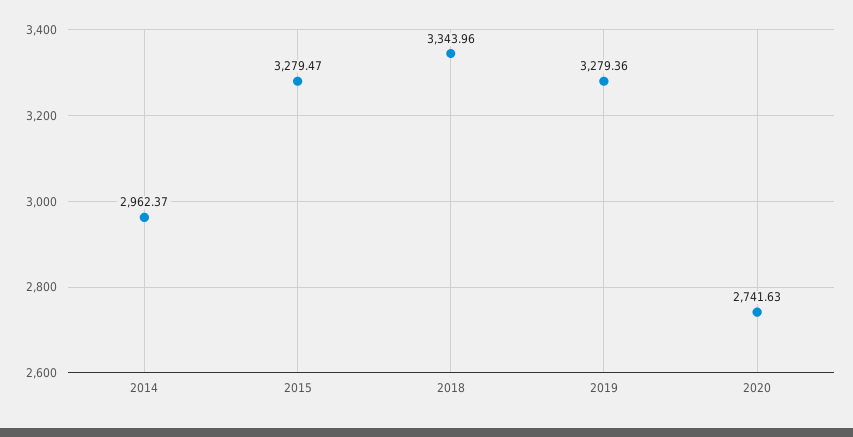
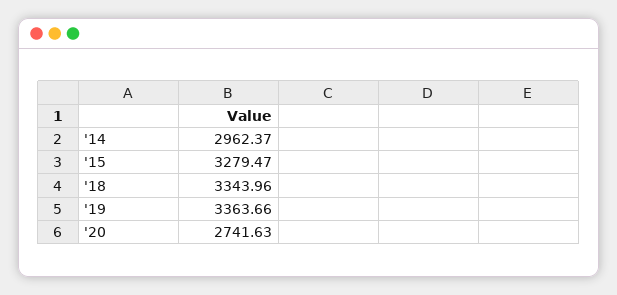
  {
    "2014": 2962.37,
    "2015": 3279.47,
    "2018": 3343.96,
-   "2019": 3279.36,
+   "2019": 3363.66,
    "2020": 2741.63
  }

